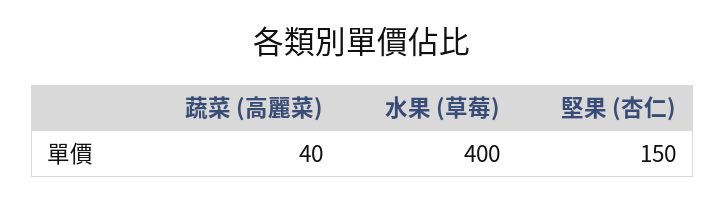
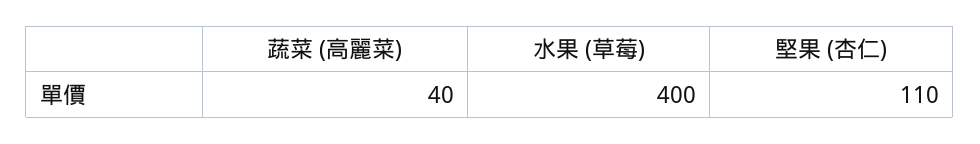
  {
    "蔬菜 (高麗菜)": 40,
    "水果 (草莓)": 400,
-   "堅果 (杏仁)": 150
+   "堅果 (杏仁)": 110
  }

